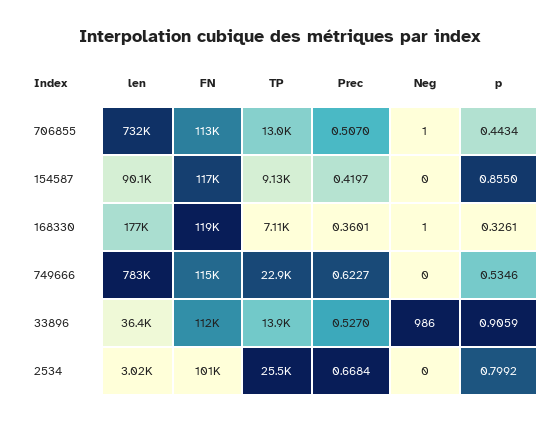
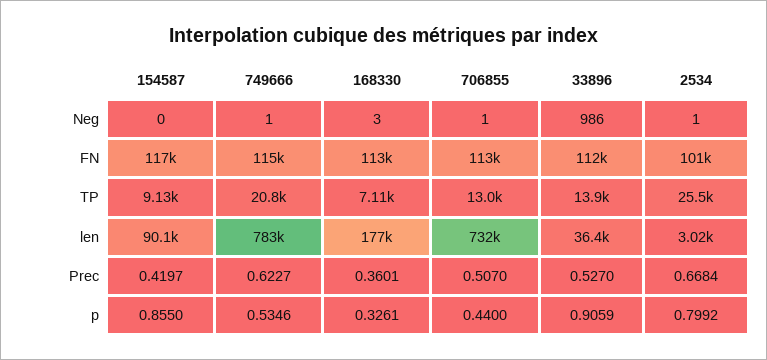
  {
    "len": {
      "706855": 732000,
      "154587": 90100,
      "168330": 177000,
      "749666": 783000,
      "33896": 36400,
      "2534": 3020
    },
    "FN": {
      "706855": 113000,
      "154587": 117000,
-     "168330": 119000,
+     "168330": 113000,
      "749666": 115000,
      "33896": 112000,
      "2534": 101000
    },
    "TP": {
      "706855": 13000,
      "154587": 9130,
      "168330": 7110,
-     "749666": 22900,
+     "749666": 20800,
      "33896": 13900,
      "2534": 25500
    },
    "Prec": {
      "706855": 0.507,
      "154587": 0.4197,
      "168330": 0.3601,
      "749666": 0.6227,
      "33896": 0.527,
      "2534": 0.6684
    },
    "Neg": {
      "706855": 1,
      "154587": 0,
-     "168330": 1,
+     "168330": 3,
-     "749666": 0,
+     "749666": 1,
      "33896": 986,
-     "2534": 0
+     "2534": 1
    },
    "p": {
-     "706855": 0.4434,
+     "706855": 0.44,
      "154587": 0.855,
      "168330": 0.3261,
      "749666": 0.5346,
      "33896": 0.9059,
      "2534": 0.7992
    }
  }

